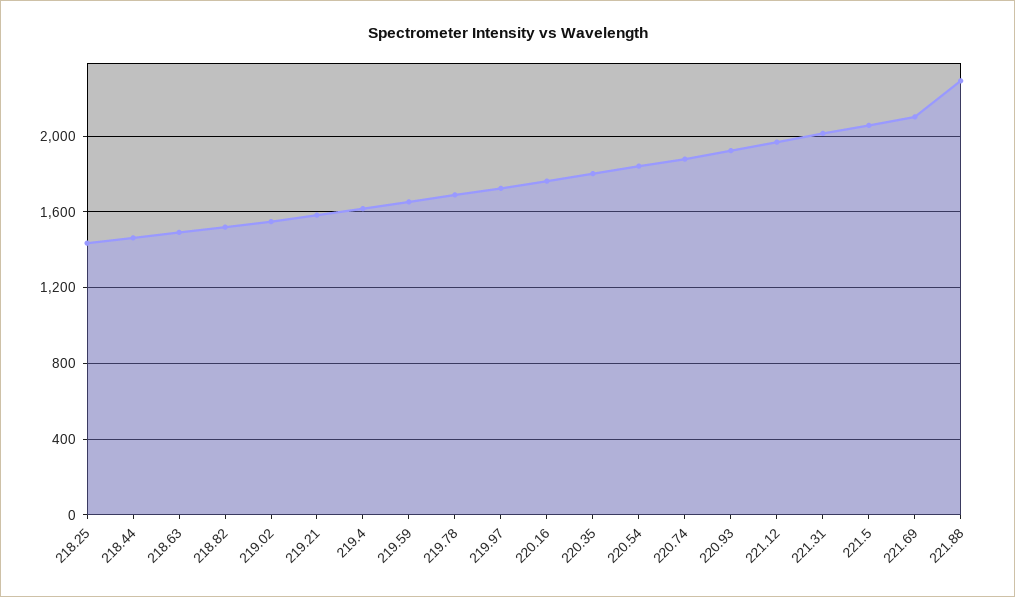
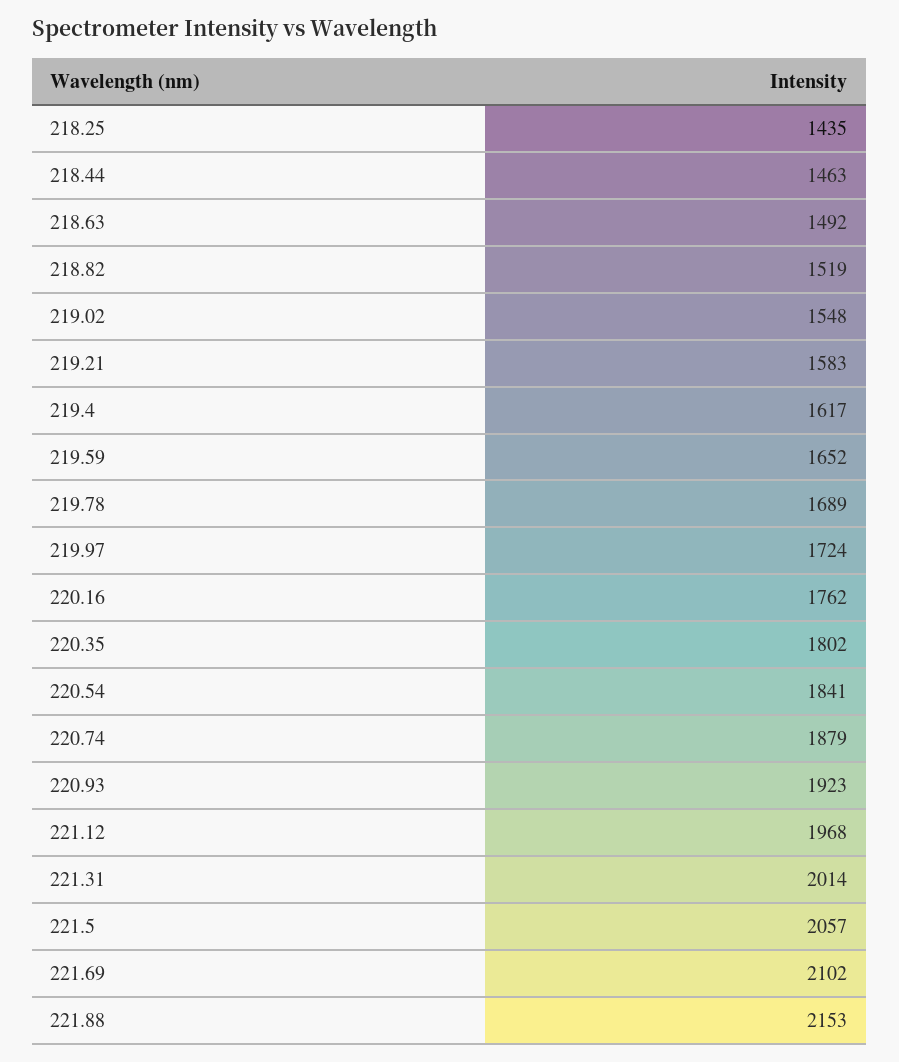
  {
    "218.25": 1435,
    "218.44": 1463,
    "218.63": 1492,
    "218.82": 1519,
    "219.02": 1548,
    "219.21": 1583,
    "219.4": 1617,
    "219.59": 1652,
    "219.78": 1689,
    "219.97": 1724,
    "220.16": 1762,
    "220.35": 1802,
    "220.54": 1841,
    "220.74": 1879,
    "220.93": 1923,
    "221.12": 1968,
    "221.31": 2014,
    "221.5": 2057,
    "221.69": 2102,
-   "221.88": 2300
+   "221.88": 2153
  }

